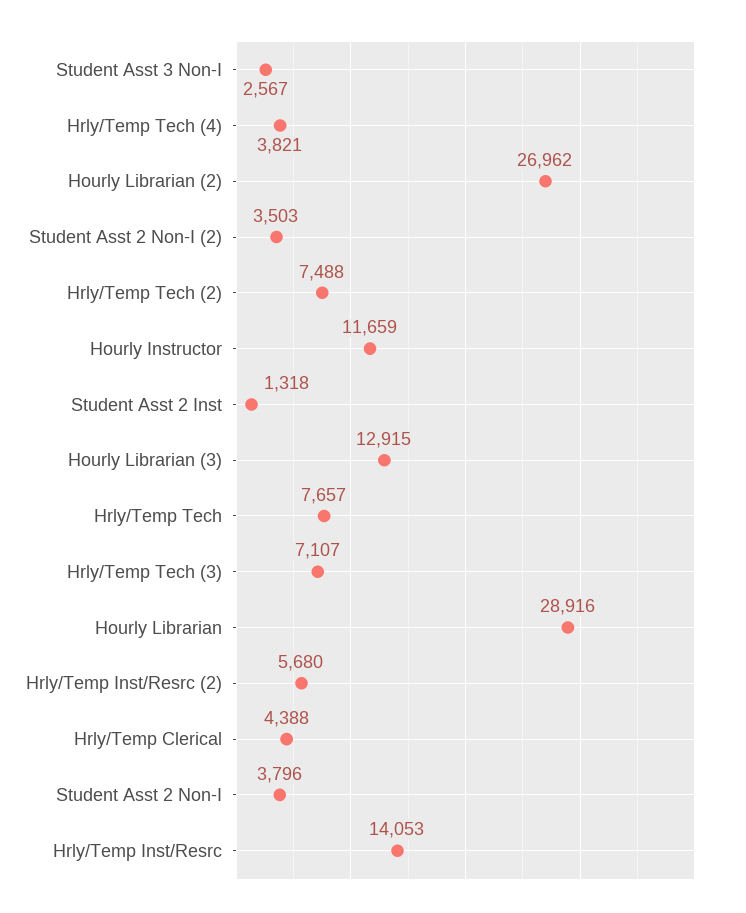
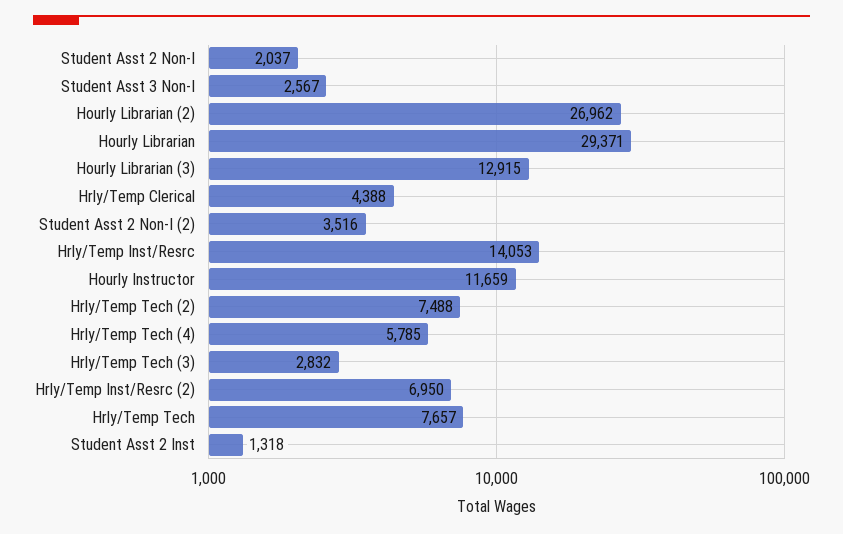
  {
    "Student Asst 3 Non-I": 2567,
-   "Hrly/Temp Tech (4)": 3821,
+   "Hrly/Temp Tech (4)": 5785,
    "Hourly Librarian (2)": 26962,
-   "Student Asst 2 Non-I (2)": 3503,
+   "Student Asst 2 Non-I (2)": 3516,
    "Hrly/Temp Tech (2)": 7488,
    "Hourly Instructor": 11659,
    "Student Asst 2 Inst": 1318,
    "Hourly Librarian (3)": 12915,
    "Hrly/Temp Tech": 7657,
-   "Hrly/Temp Tech (3)": 7107,
+   "Hrly/Temp Tech (3)": 2832,
-   "Hourly Librarian": 28916,
+   "Hourly Librarian": 29371,
-   "Hrly/Temp Inst/Resrc (2)": 5680,
+   "Hrly/Temp Inst/Resrc (2)": 6950,
    "Hrly/Temp Clerical": 4388,
-   "Student Asst 2 Non-I": 3796,
+   "Student Asst 2 Non-I": 2037,
    "Hrly/Temp Inst/Resrc": 14053
  }

